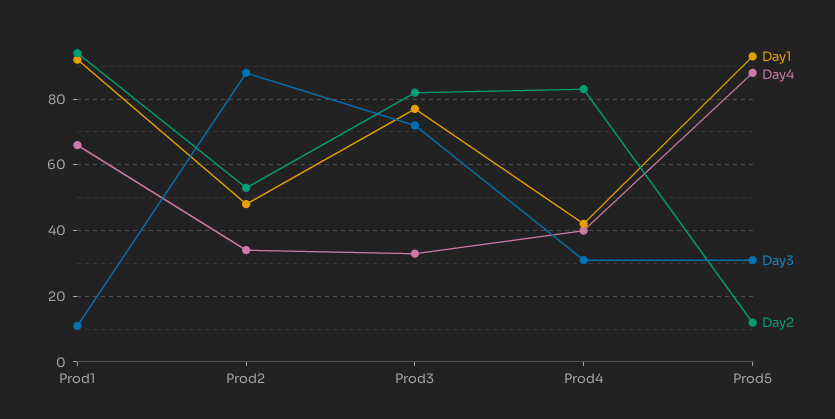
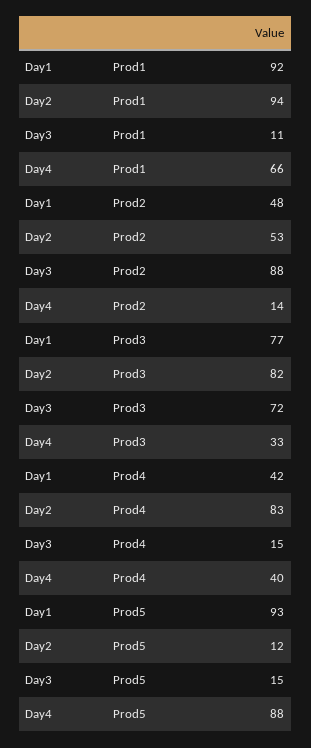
  {
    "Day1": {
      "Prod1": 92,
      "Prod2": 48,
      "Prod3": 77,
      "Prod4": 42,
      "Prod5": 93
    },
    "Day4": {
      "Prod1": 66,
-     "Prod2": 35,
+     "Prod2": 14,
      "Prod3": 33,
      "Prod4": 40,
      "Prod5": 88
    },
    "Day3": {
      "Prod1": 11,
      "Prod2": 88,
      "Prod3": 72,
-     "Prod4": 30,
+     "Prod4": 15,
-     "Prod5": 30
+     "Prod5": 15
    },
    "Day2": {
      "Prod1": 94,
      "Prod2": 53,
      "Prod3": 82,
      "Prod4": 83,
      "Prod5": 12
    }
  }

